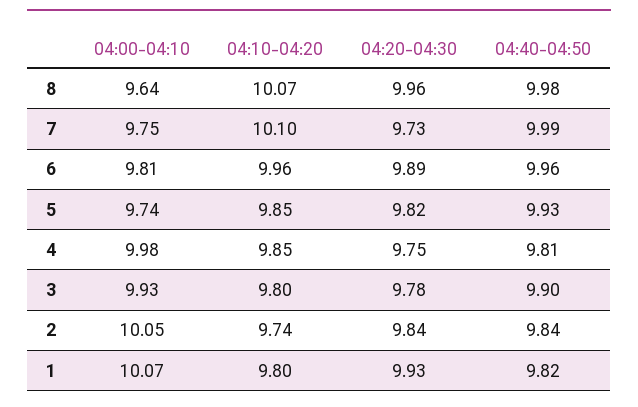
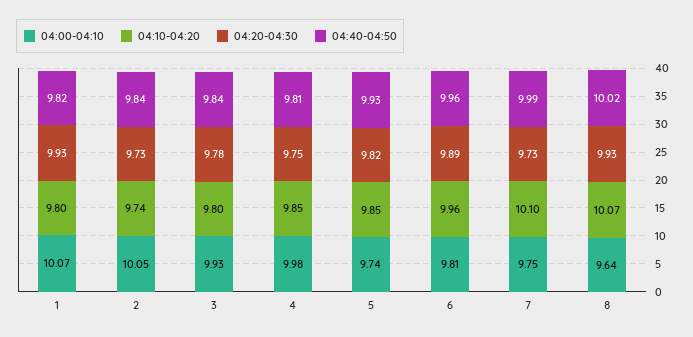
  {
    "04:00-04:10": {
      "8": 9.64,
      "7": 9.75,
      "6": 9.81,
      "5": 9.74,
      "4": 9.98,
      "3": 9.93,
      "2": 10.05,
      "1": 10.07
    },
    "04:10-04:20": {
      "8": 10.07,
      "7": 10.1,
      "6": 9.96,
      "5": 9.85,
      "4": 9.85,
      "3": 9.8,
      "2": 9.74,
      "1": 9.8
    },
    "04:20-04:30": {
-     "8": 9.96,
+     "8": 9.93,
      "7": 9.73,
      "6": 9.89,
      "5": 9.82,
      "4": 9.75,
      "3": 9.78,
-     "2": 9.84,
+     "2": 9.73,
      "1": 9.93
    },
    "04:40-04:50": {
-     "8": 9.98,
+     "8": 10.02,
      "7": 9.99,
      "6": 9.96,
      "5": 9.93,
      "4": 9.81,
-     "3": 9.9,
+     "3": 9.84,
      "2": 9.84,
      "1": 9.82
    }
  }

